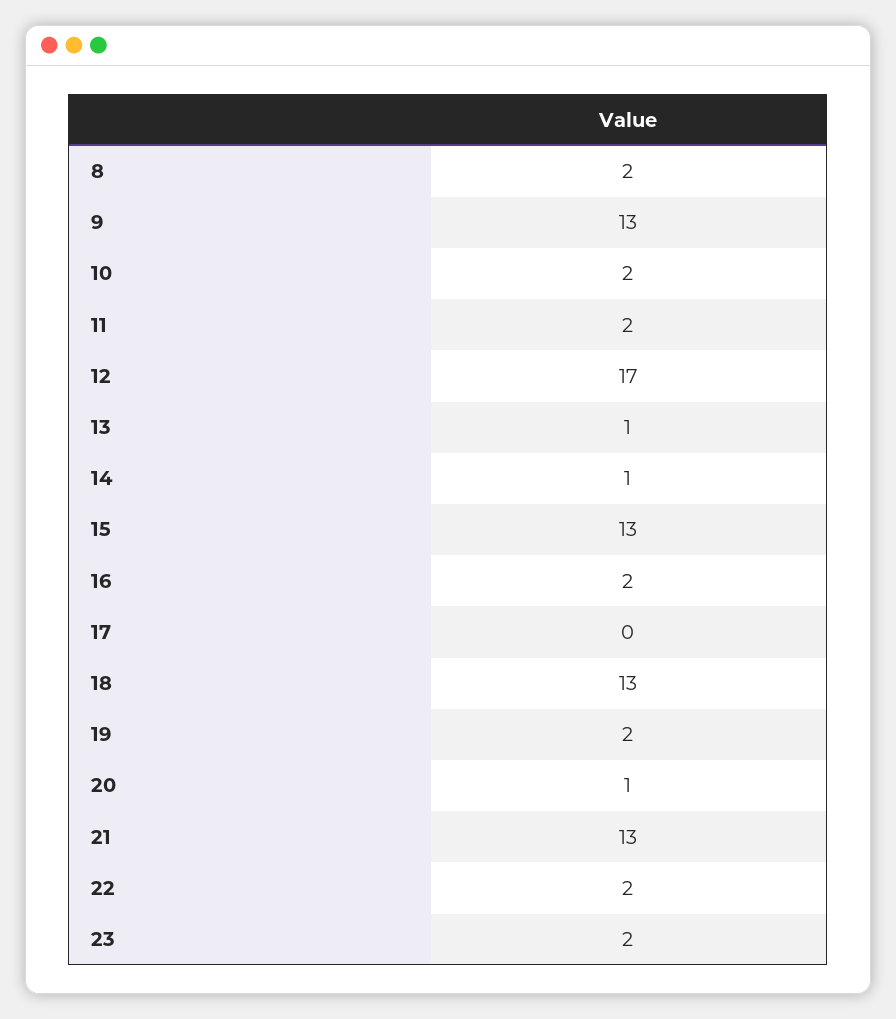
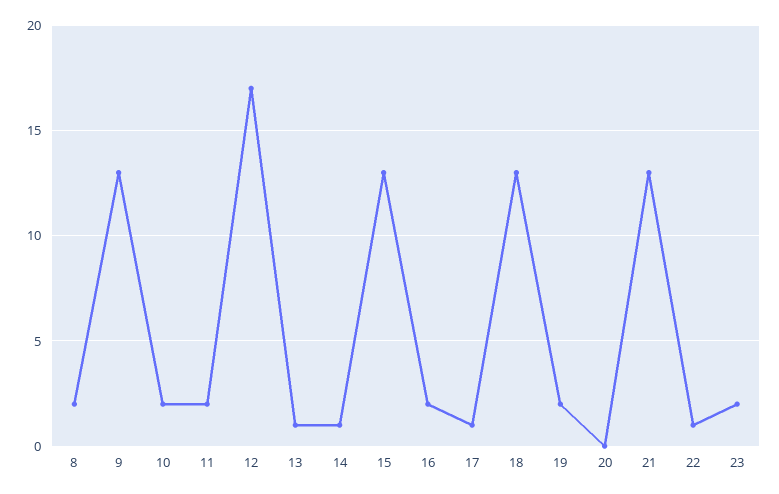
  {
    "8": 2,
    "9": 13,
    "10": 2,
    "11": 2,
    "12": 17,
    "13": 1,
    "14": 1,
    "15": 13,
    "16": 2,
-   "17": 0,
+   "17": 1,
    "18": 13,
    "19": 2,
-   "20": 1,
+   "20": 0,
    "21": 13,
-   "22": 2,
+   "22": 1,
    "23": 2
  }

